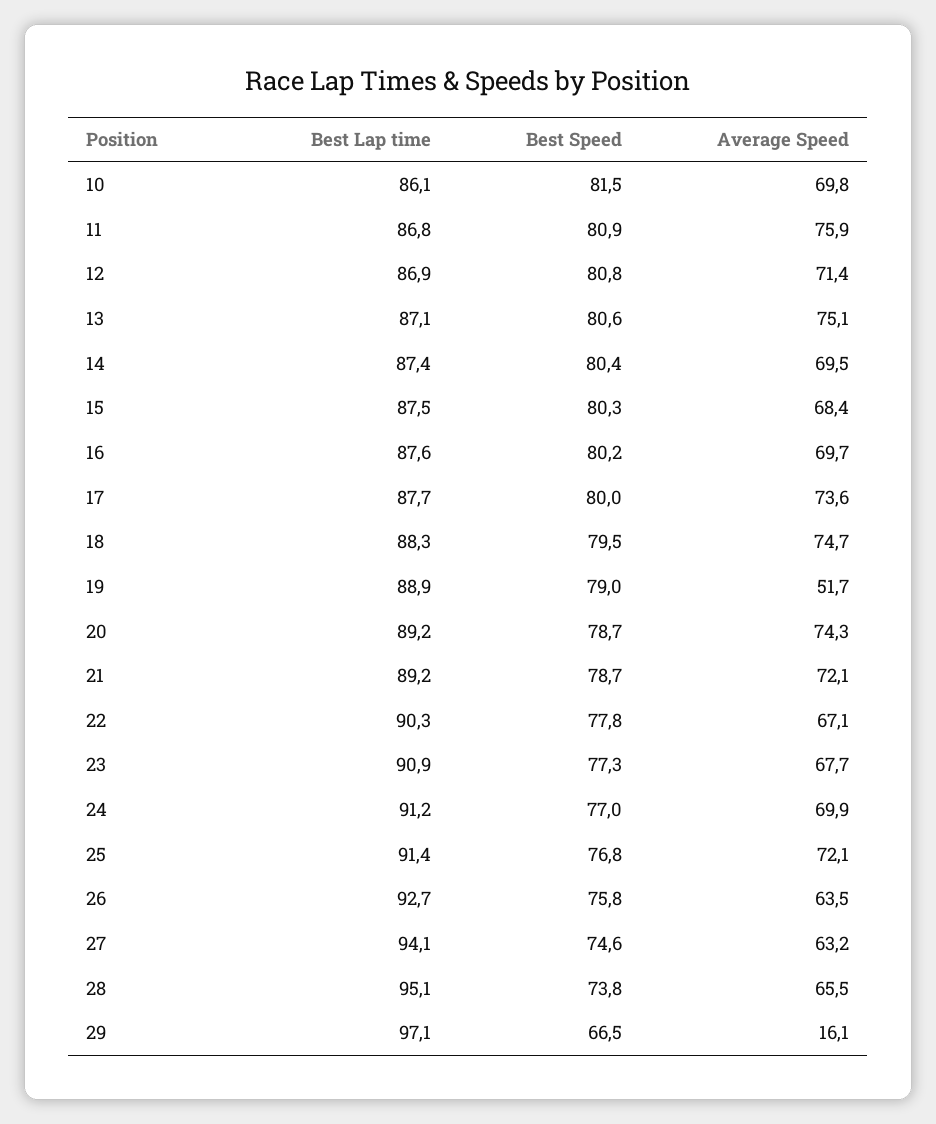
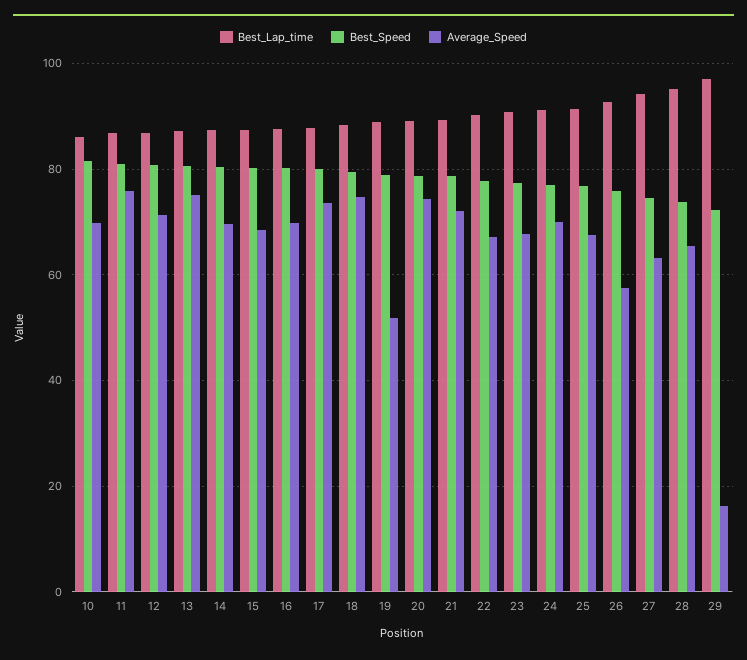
  {
    "Best Lap time": {
      "10": 86.1,
      "11": 86.8,
      "12": 86.9,
      "13": 87.1,
      "14": 87.4,
      "15": 87.5,
      "16": 87.6,
      "17": 87.7,
      "18": 88.3,
      "19": 88.9,
      "20": 89.2,
      "21": 89.2,
      "22": 90.3,
      "23": 90.9,
      "24": 91.2,
      "25": 91.4,
      "26": 92.7,
      "27": 94.1,
      "28": 95.1,
      "29": 97.1
    },
    "Best Speed": {
      "10": 81.5,
      "11": 80.9,
      "12": 80.8,
      "13": 80.6,
      "14": 80.4,
      "15": 80.3,
      "16": 80.2,
      "17": 80,
      "18": 79.5,
      "19": 79,
      "20": 78.7,
      "21": 78.7,
      "22": 77.8,
      "23": 77.3,
      "24": 77,
      "25": 76.8,
      "26": 75.8,
      "27": 74.6,
      "28": 73.8,
-     "29": 66.5
+     "29": 72
    },
    "Average Speed": {
      "10": 69.8,
      "11": 75.9,
      "12": 71.4,
      "13": 75.1,
      "14": 69.5,
      "15": 68.4,
      "16": 69.7,
      "17": 73.6,
      "18": 74.7,
      "19": 51.7,
      "20": 74.3,
      "21": 72.1,
      "22": 67.1,
      "23": 67.7,
      "24": 69.9,
-     "25": 72.1,
+     "25": 68,
-     "26": 63.5,
+     "26": 58,
      "27": 63.2,
      "28": 65.5,
      "29": 16.1
    }
  }

